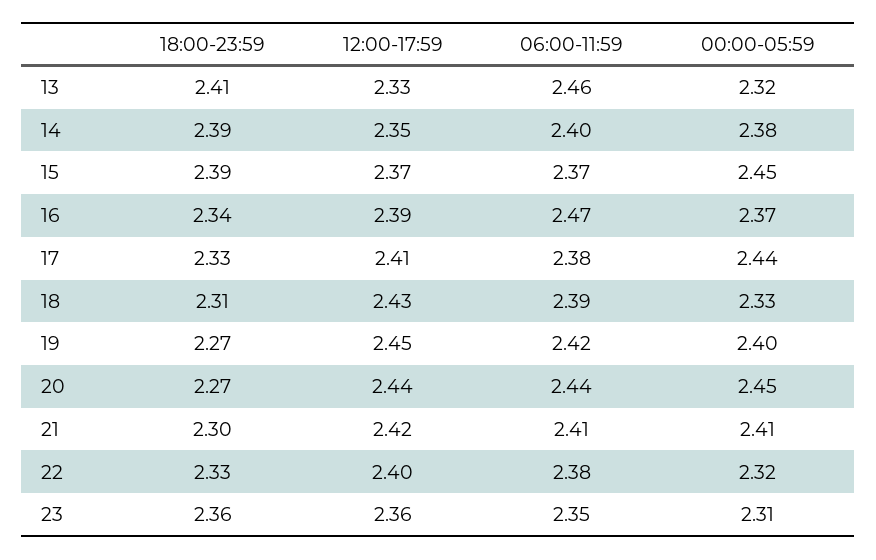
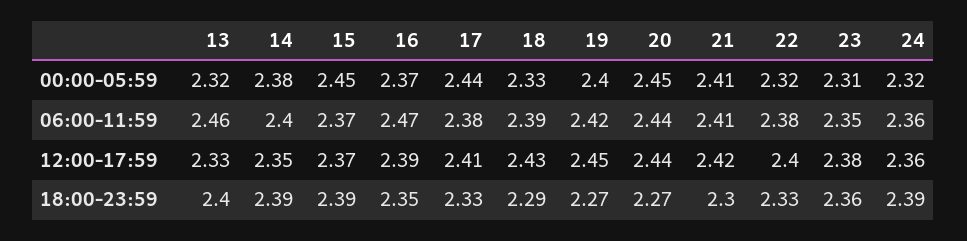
  {
    "18:00-23:59": {
-     "13": 2.41,
+     "13": 2.4,
      "14": 2.39,
      "15": 2.39,
-     "16": 2.34,
+     "16": 2.35,
      "17": 2.33,
-     "18": 2.31,
+     "18": 2.29,
      "19": 2.27,
      "20": 2.27,
      "21": 2.3,
      "22": 2.33,
-     "23": 2.36
+     "23": 2.36,
+     "24": 2.39
    },
    "12:00-17:59": {
      "13": 2.33,
      "14": 2.35,
      "15": 2.37,
      "16": 2.39,
      "17": 2.41,
      "18": 2.43,
      "19": 2.45,
      "20": 2.44,
      "21": 2.42,
      "22": 2.4,
-     "23": 2.36
+     "23": 2.38,
+     "24": 2.36
    },
    "06:00-11:59": {
      "13": 2.46,
      "14": 2.4,
      "15": 2.37,
      "16": 2.47,
      "17": 2.38,
      "18": 2.39,
      "19": 2.42,
      "20": 2.44,
      "21": 2.41,
      "22": 2.38,
-     "23": 2.35
+     "23": 2.35,
+     "24": 2.36
    },
    "00:00-05:59": {
      "13": 2.32,
      "14": 2.38,
      "15": 2.45,
      "16": 2.37,
      "17": 2.44,
      "18": 2.33,
      "19": 2.4,
      "20": 2.45,
      "21": 2.41,
      "22": 2.32,
-     "23": 2.31
+     "23": 2.31,
+     "24": 2.32
    }
  }

